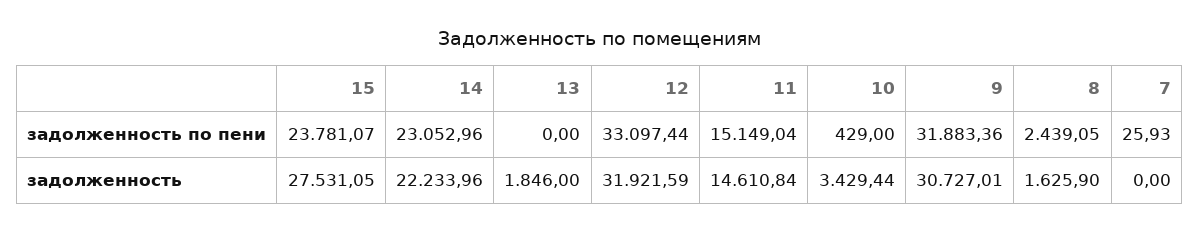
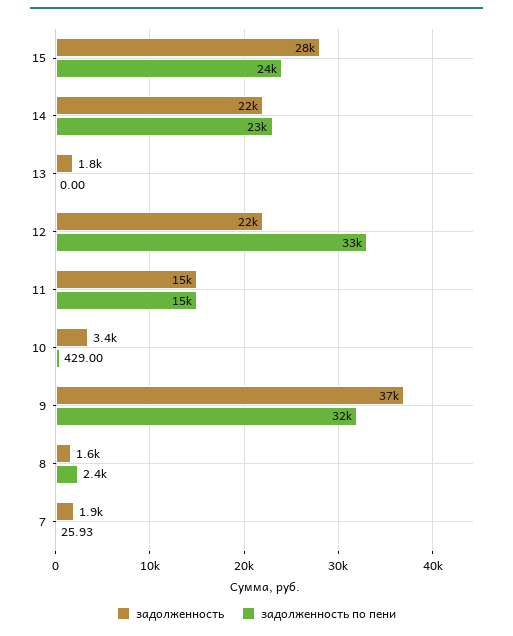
  {
    "задолженность по пени": {
      "15": 23781.07,
      "14": 23052.96,
      "13": 0,
      "12": 33097.44,
      "11": 15149.04,
      "10": 429,
      "9": 31883.36,
      "8": 2439.05,
      "7": 25.93
    },
    "задолженность": {
      "15": 27531.05,
      "14": 22233.96,
      "13": 1846,
-     "12": 31921.59,
+     "12": 22000,
      "11": 14610.84,
      "10": 3429.44,
-     "9": 30727.01,
+     "9": 37000,
      "8": 1625.9,
-     "7": 0
+     "7": 1900
    }
  }

